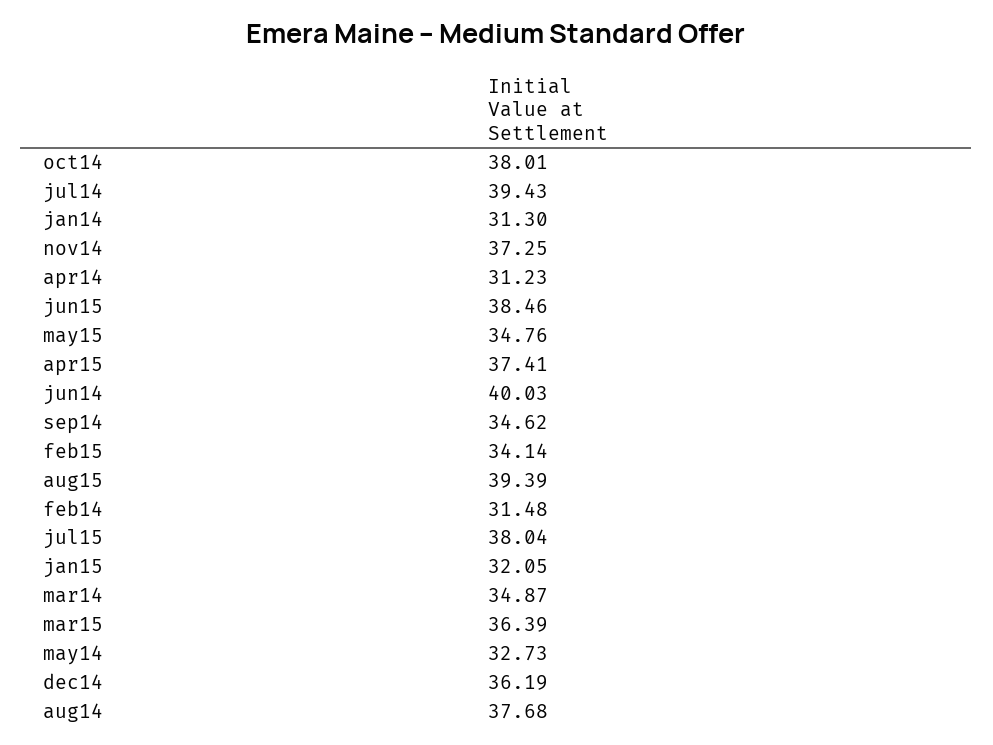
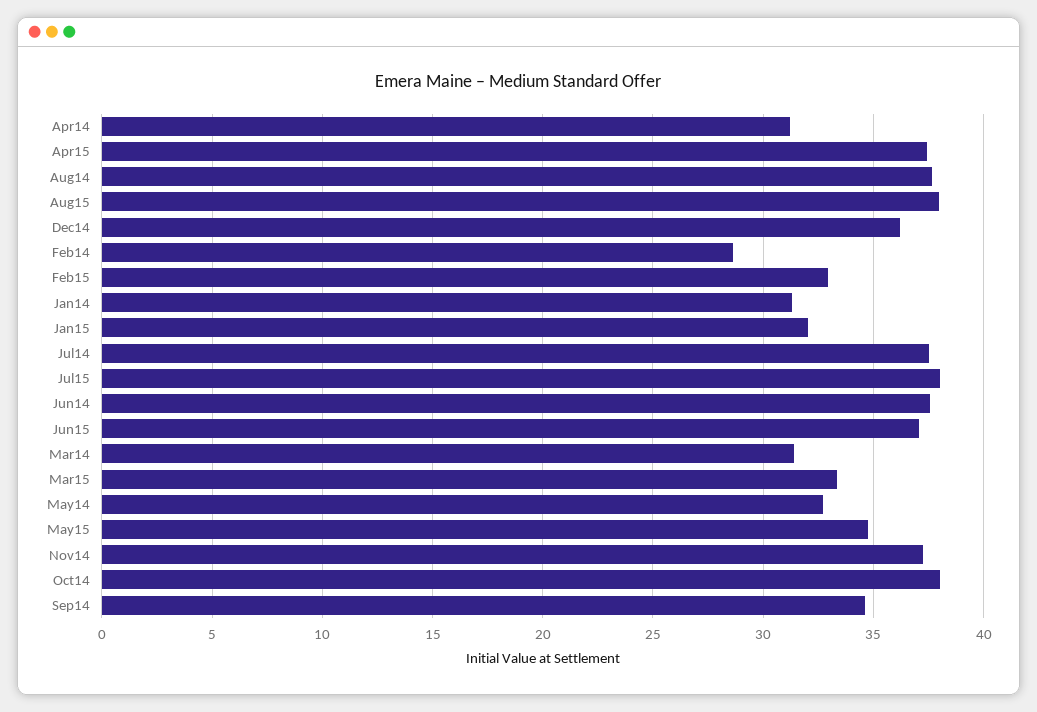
  {
    "oct14": 38.01,
-   "jul14": 39.43,
+   "jul14": 37.5,
    "jan14": 31.3,
    "nov14": 37.25,
    "apr14": 31.23,
-   "jun15": 38.46,
+   "jun15": 37,
    "may15": 34.76,
    "apr15": 37.41,
-   "jun14": 40.03,
+   "jun14": 37.5,
    "sep14": 34.62,
-   "feb15": 34.14,
+   "feb15": 33,
-   "aug15": 39.39,
+   "aug15": 38,
-   "feb14": 31.48,
+   "feb14": 28.5,
    "jul15": 38.04,
    "jan15": 32.05,
-   "mar14": 34.87,
+   "mar14": 31.5,
-   "mar15": 36.39,
+   "mar15": 33.5,
    "may14": 32.73,
    "dec14": 36.19,
    "aug14": 37.68
  }

